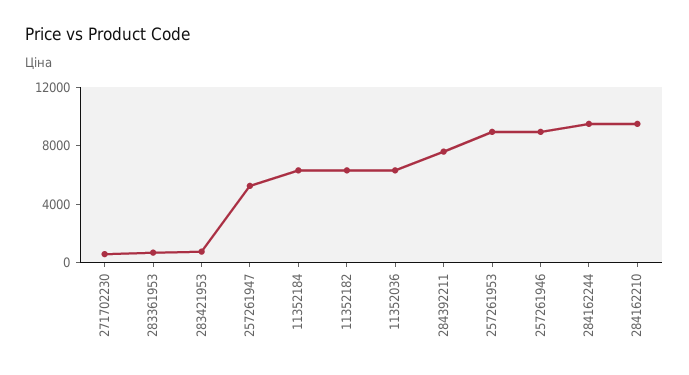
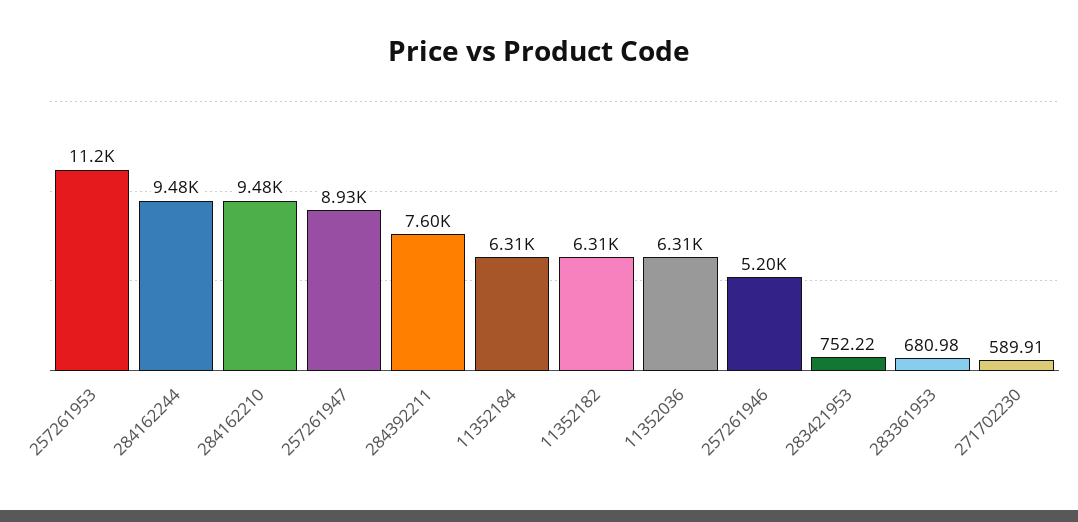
  {
    "271702230": 589.91,
    "283361953": 680.98,
    "283421953": 752.22,
-   "257261947": 5000,
+   "257261947": 8930,
    "11352184": 6310,
    "11352182": 6310,
    "11352036": 6310,
    "284392211": 7600,
-   "257261953": 9000,
+   "257261953": 11200,
-   "257261946": 9000,
+   "257261946": 5200,
    "284162244": 9480,
    "284162210": 9480
  }

